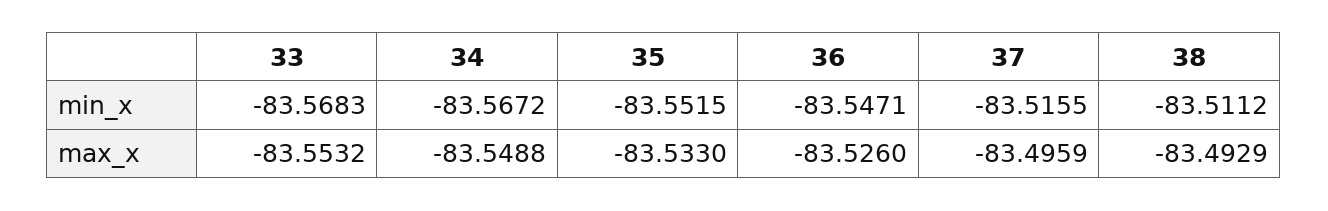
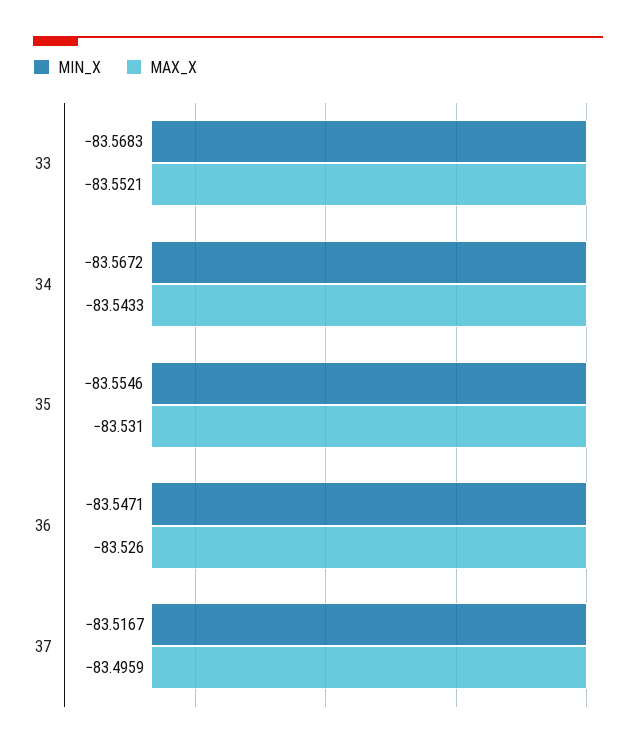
  {
    "min_x": {
      "33": -83.5683,
      "34": -83.5672,
-     "35": -83.5515,
+     "35": -83.5546,
      "36": -83.5471,
-     "37": -83.5155,
+     "37": -83.5167
-     "38": -83.5112
    },
    "max_x": {
-     "33": -83.5532,
+     "33": -83.5521,
-     "34": -83.5488,
+     "34": -83.5433,
-     "35": -83.533,
+     "35": -83.531,
      "36": -83.526,
-     "37": -83.4959,
+     "37": -83.4959
-     "38": -83.4929
    }
  }

